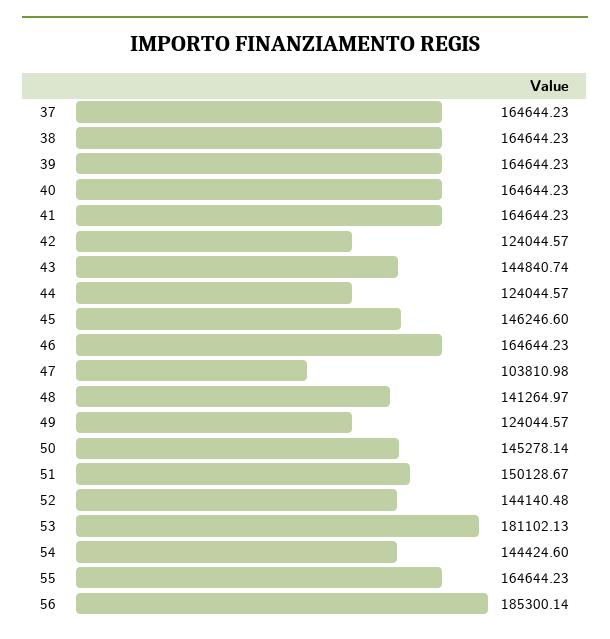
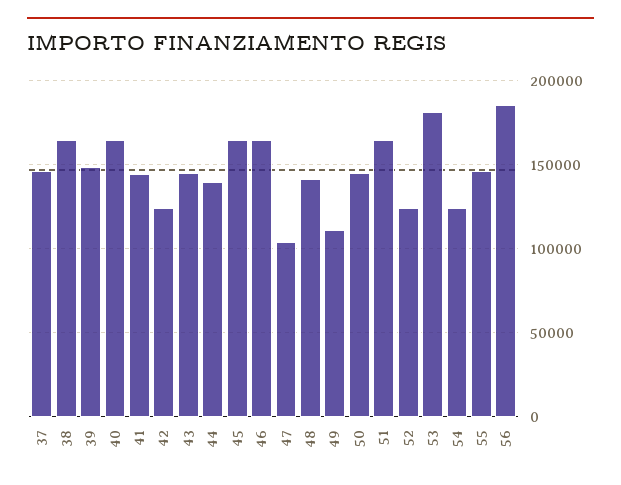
  {
-   "37": 164644.23,
+   "37": 145000,
    "38": 164644.23,
-   "39": 164644.23,
+   "39": 150000,
    "40": 164644.23,
-   "41": 164644.23,
+   "41": 145000,
    "42": 124044.57,
    "43": 144840.74,
-   "44": 124044.57,
+   "44": 140000,
-   "45": 146246.6,
+   "45": 165000,
    "46": 164644.23,
    "47": 103810.98,
    "48": 141264.97,
-   "49": 124044.57,
+   "49": 110000,
    "50": 145278.14,
-   "51": 150128.67,
+   "51": 165000,
-   "52": 144140.48,
+   "52": 125000,
    "53": 181102.13,
-   "54": 144424.6,
+   "54": 125000,
-   "55": 164644.23,
+   "55": 145000,
    "56": 185300.14
  }

